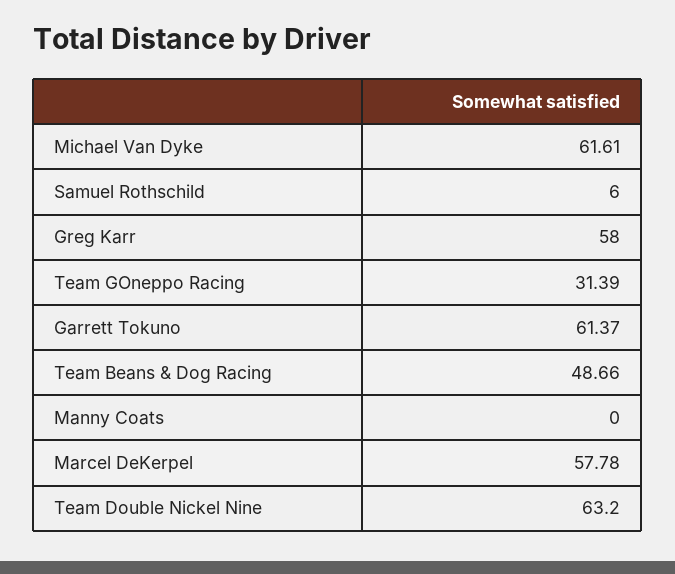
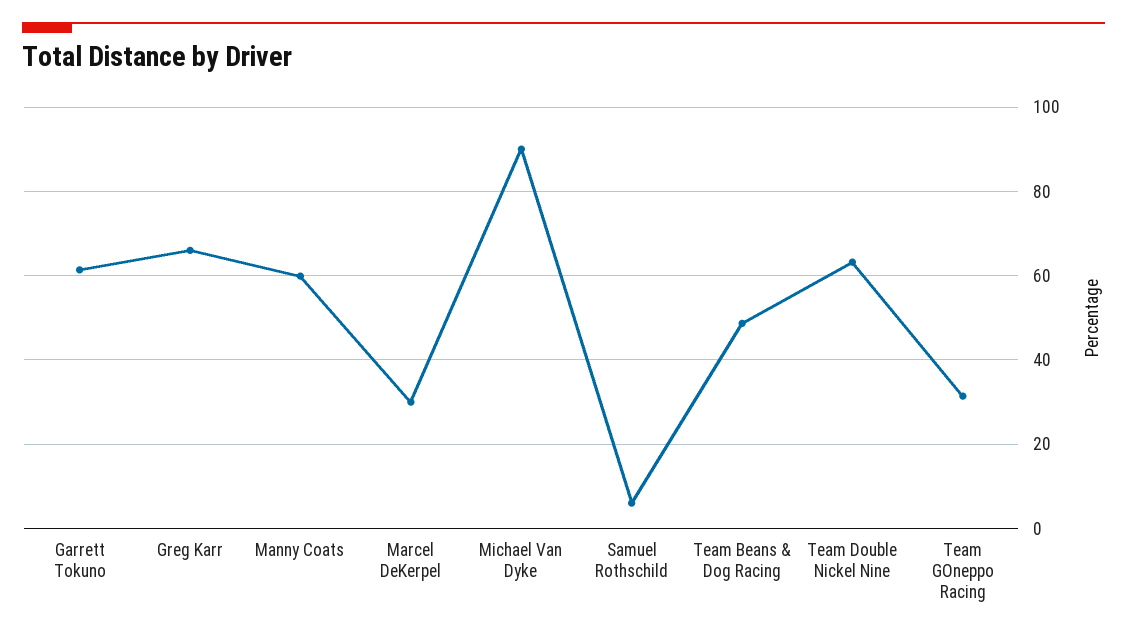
  {
-   "Michael Van Dyke": 61.61,
+   "Michael Van Dyke": 90,
    "Samuel Rothschild": 6,
-   "Greg Karr": 58,
+   "Greg Karr": 66,
    "Team GOneppo Racing": 31.39,
    "Garrett Tokuno": 61.37,
    "Team Beans & Dog Racing": 48.66,
-   "Manny Coats": 0,
+   "Manny Coats": 60,
-   "Marcel DeKerpel": 57.78,
+   "Marcel DeKerpel": 30,
    "Team Double Nickel Nine": 63.2
  }

